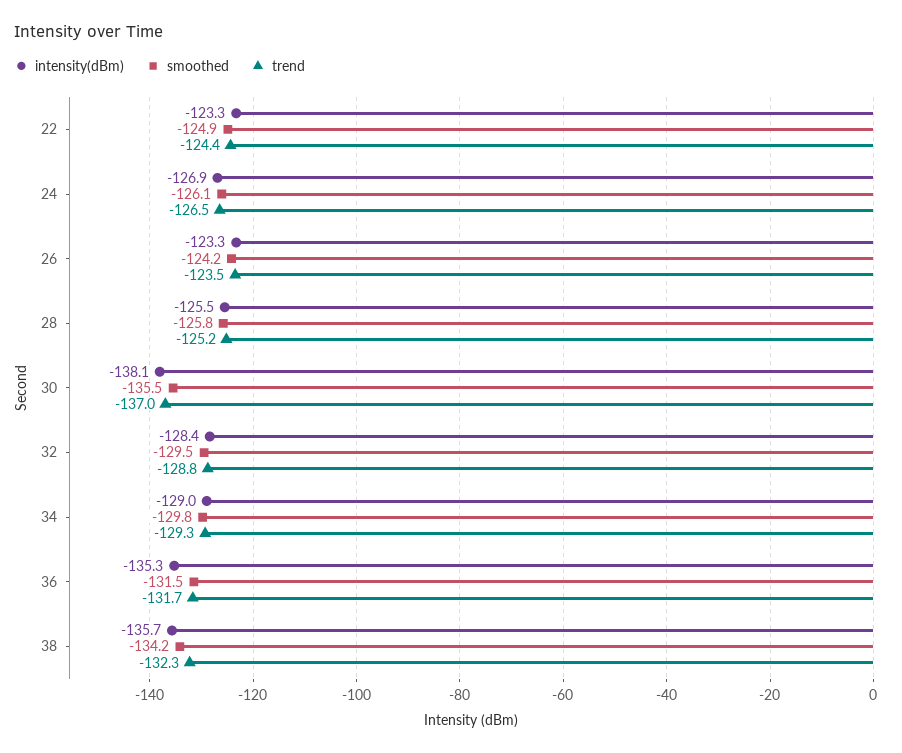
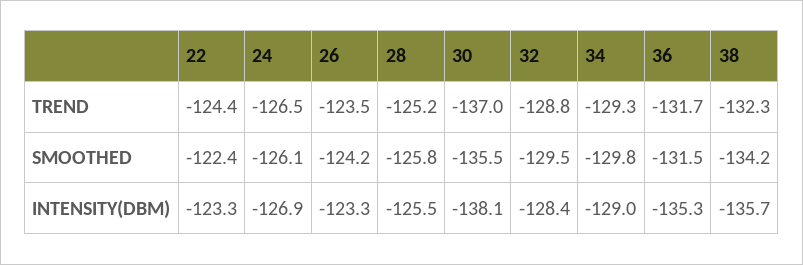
  {
    "intensity(dBm)": {
      "22": -123.3,
      "24": -126.9,
      "26": -123.3,
      "28": -125.5,
      "30": -138.1,
      "32": -128.4,
      "34": -129,
      "36": -135.3,
      "38": -135.7
    },
    "smoothed": {
-     "22": -124.9,
+     "22": -122.4,
      "24": -126.1,
      "26": -124.2,
      "28": -125.8,
      "30": -135.5,
      "32": -129.5,
      "34": -129.8,
      "36": -131.5,
      "38": -134.2
    },
    "trend": {
      "22": -124.4,
      "24": -126.5,
      "26": -123.5,
      "28": -125.2,
      "30": -137,
      "32": -128.8,
      "34": -129.3,
      "36": -131.7,
      "38": -132.3
    }
  }

